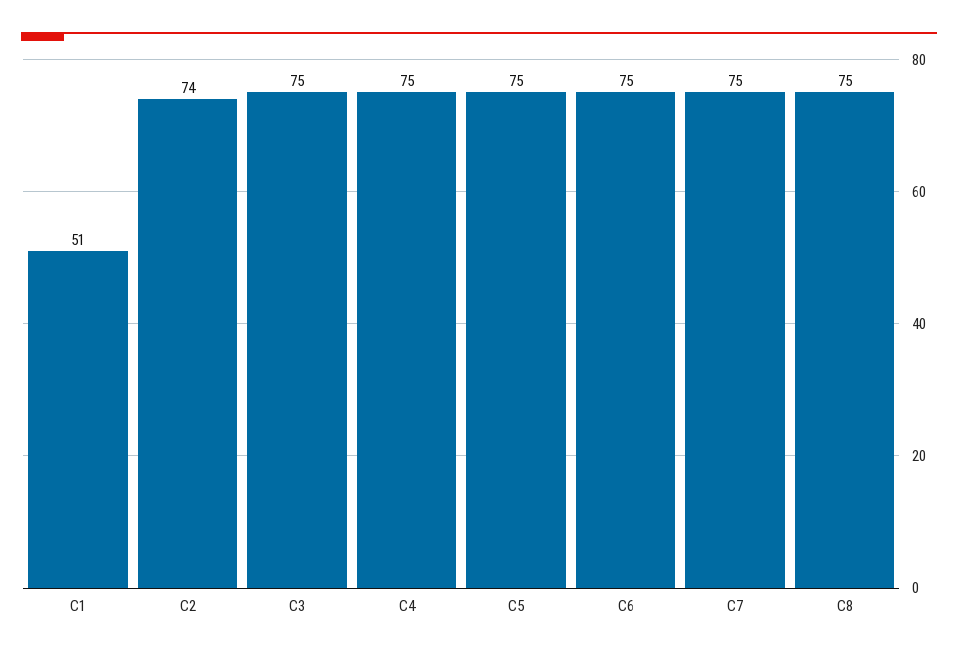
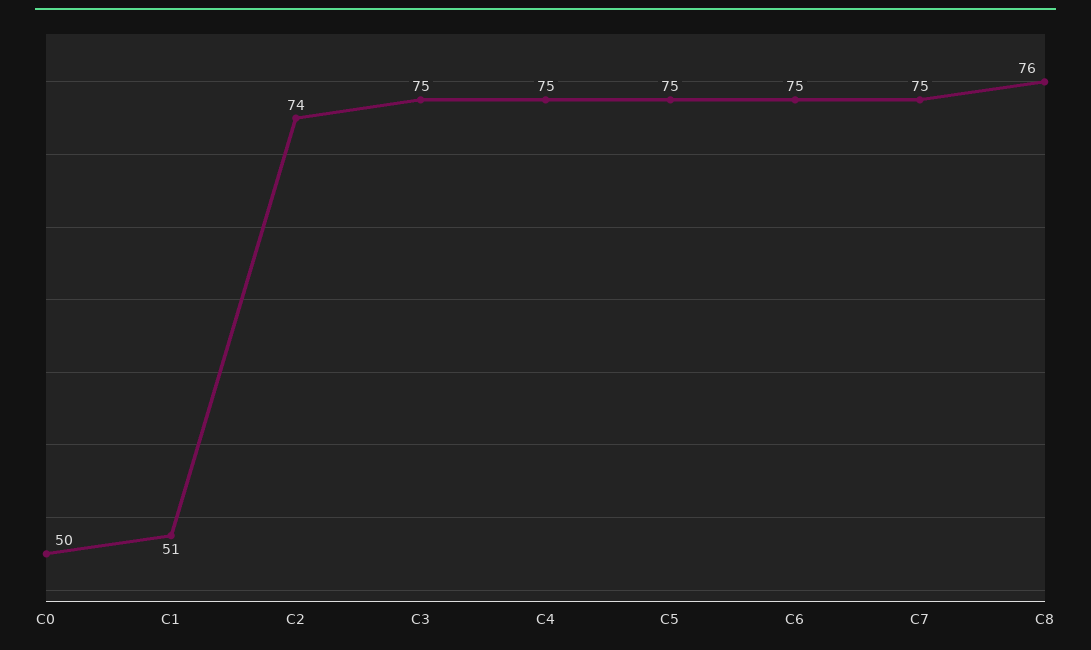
  {
    "C1": 51,
    "C2": 74,
    "C3": 75,
    "C4": 75,
    "C5": 75,
    "C6": 75,
    "C7": 75,
-   "C8": 75
+   "C8": 76,
+   "C0": 50
  }

